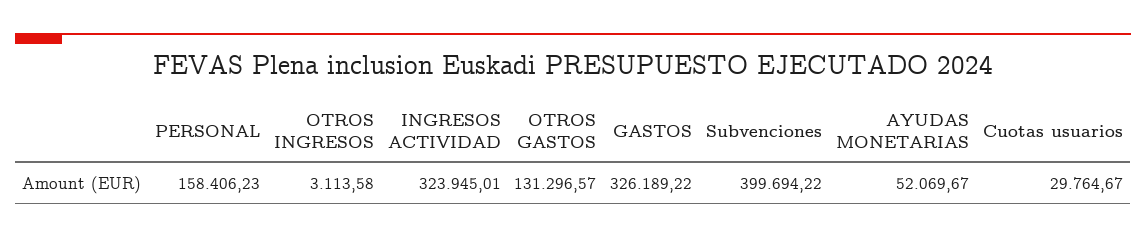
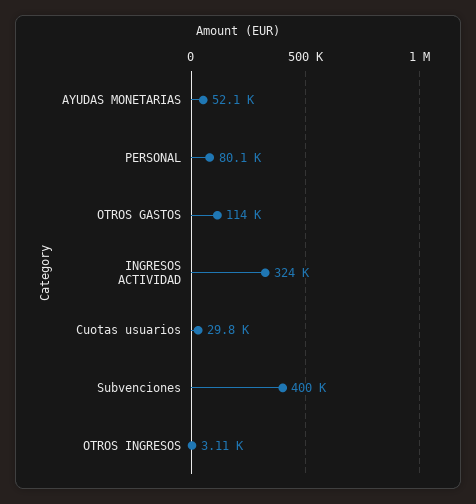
  {
-   "PERSONAL": 158406.23,
+   "PERSONAL": 80100,
    "OTROS INGRESOS": 3113.58,
    "INGRESOS ACTIVIDAD": 323945.01,
-   "OTROS GASTOS": 131296.57,
+   "OTROS GASTOS": 114000,
-   "GASTOS": 326189.22,
    "Subvenciones": 399694.22,
    "AYUDAS MONETARIAS": 52069.67,
    "Cuotas usuarios": 29764.67
  }

